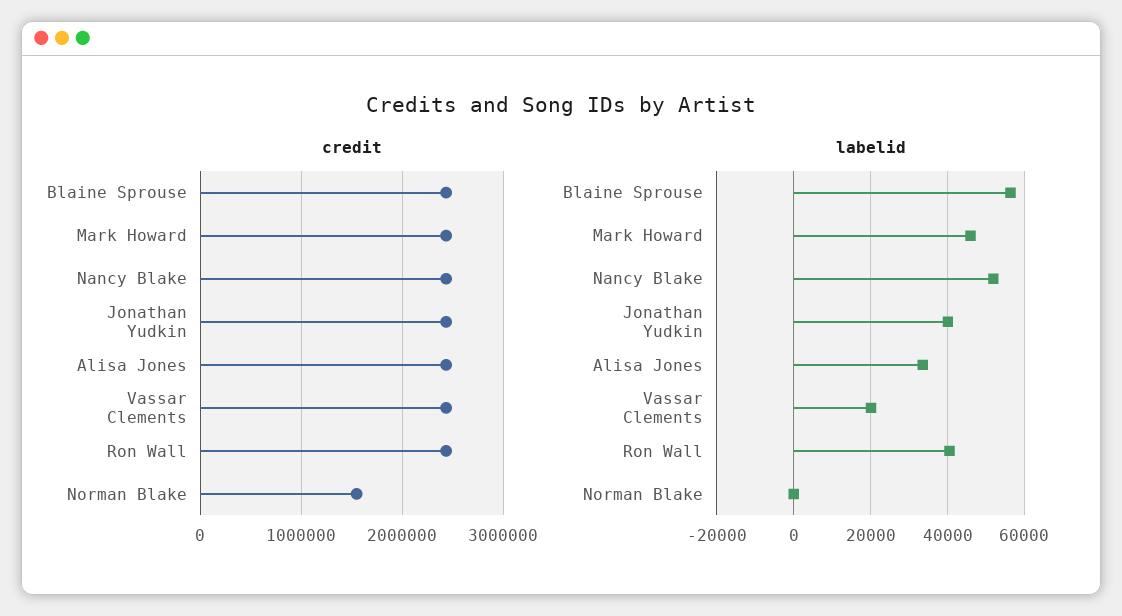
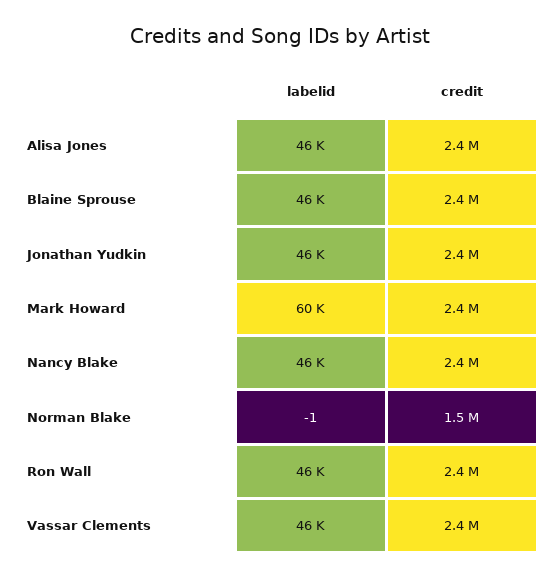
  {
    "credit": {
      "Blaine Sprouse": 2400000,
      "Mark Howard": 2400000,
      "Nancy Blake": 2400000,
      "Jonathan Yudkin": 2400000,
      "Alisa Jones": 2400000,
      "Vassar Clements": 2400000,
      "Ron Wall": 2400000,
      "Norman Blake": 1500000
    },
    "labelid": {
-     "Blaine Sprouse": 56000,
+     "Blaine Sprouse": 46000,
-     "Mark Howard": 46000,
+     "Mark Howard": 60000,
-     "Nancy Blake": 52000,
+     "Nancy Blake": 46000,
-     "Jonathan Yudkin": 40000,
+     "Jonathan Yudkin": 46000,
-     "Alisa Jones": 34000,
+     "Alisa Jones": 46000,
-     "Vassar Clements": 20000,
+     "Vassar Clements": 46000,
-     "Ron Wall": 40000,
+     "Ron Wall": 46000,
      "Norman Blake": -1
    }
  }

